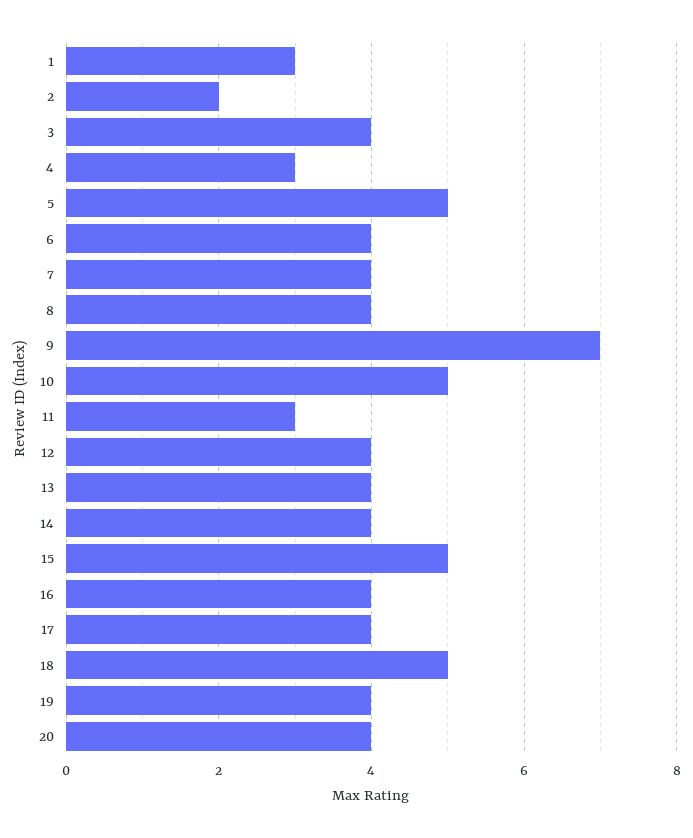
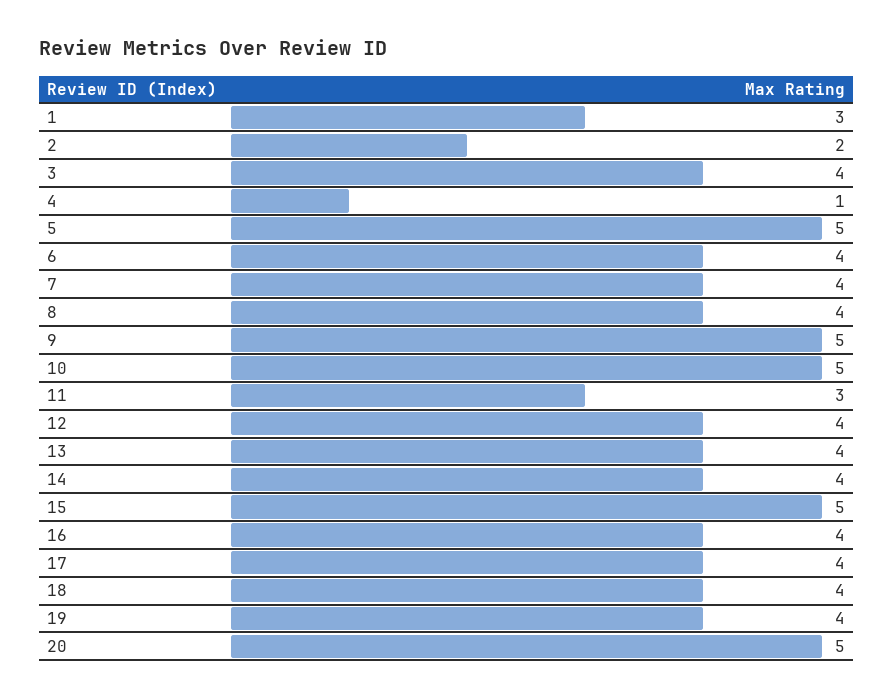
  {
    "1": 3,
    "2": 2,
    "3": 4,
-   "4": 3,
+   "4": 1,
    "5": 5,
    "6": 4,
    "7": 4,
    "8": 4,
-   "9": 7,
+   "9": 5,
    "10": 5,
    "11": 3,
    "12": 4,
    "13": 4,
    "14": 4,
    "15": 5,
    "16": 4,
    "17": 4,
-   "18": 5,
+   "18": 4,
    "19": 4,
-   "20": 4
+   "20": 5
  }

